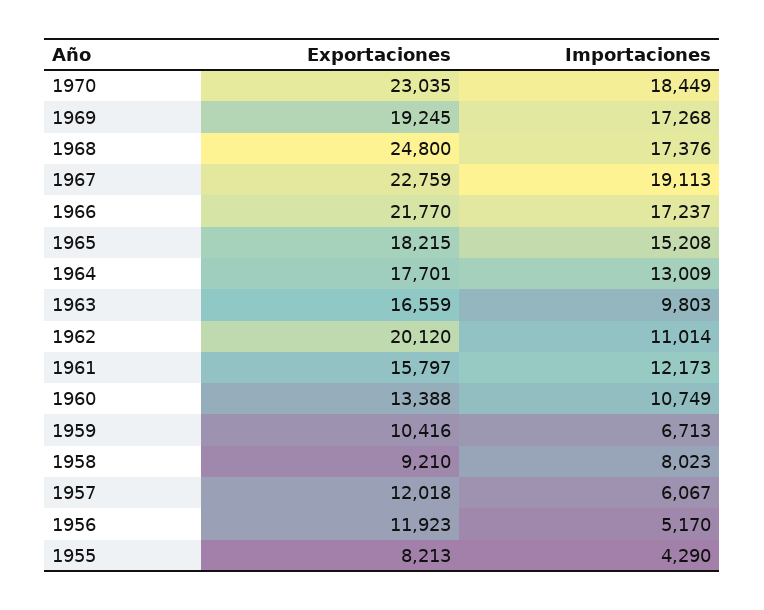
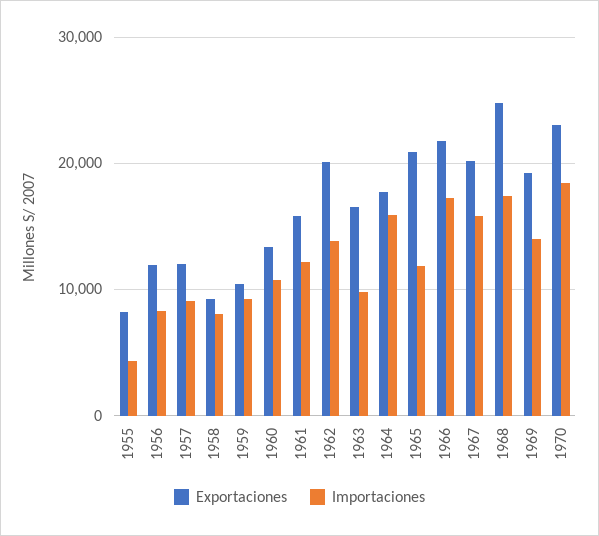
  {
    "Exportaciones": {
      "1970": 23035,
      "1969": 19245,
      "1968": 24800,
-     "1967": 22759,
+     "1967": 20000,
      "1966": 21770,
-     "1965": 18215,
+     "1965": 21000,
      "1964": 17701,
      "1963": 16559,
      "1962": 20120,
      "1961": 15797,
      "1960": 13388,
      "1959": 10416,
      "1958": 9210,
      "1957": 12018,
      "1956": 11923,
      "1955": 8213
    },
    "Importaciones": {
      "1970": 18449,
-     "1969": 17268,
+     "1969": 14000,
      "1968": 17376,
-     "1967": 19113,
+     "1967": 16000,
      "1966": 17237,
-     "1965": 15208,
+     "1965": 12000,
-     "1964": 13009,
+     "1964": 16000,
      "1963": 9803,
-     "1962": 11014,
+     "1962": 14000,
      "1961": 12173,
      "1960": 10749,
-     "1959": 6713,
+     "1959": 9000,
      "1958": 8023,
-     "1957": 6067,
+     "1957": 9000,
-     "1956": 5170,
+     "1956": 8000,
      "1955": 4290
    }
  }

